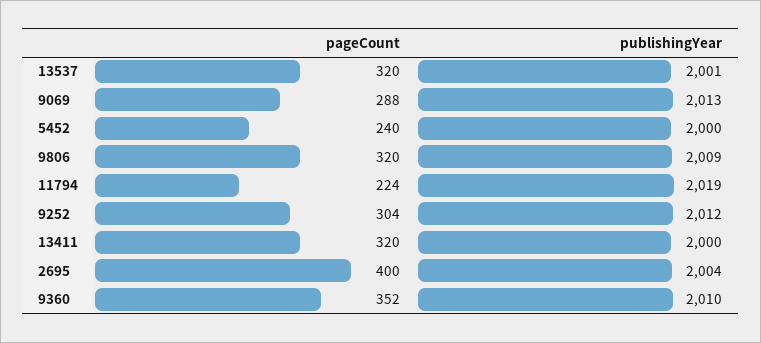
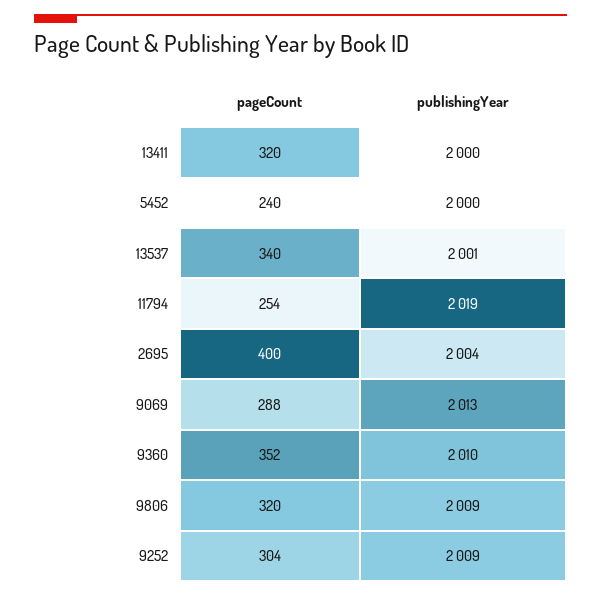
  {
    "pageCount": {
-     "13537": 320,
+     "13537": 340,
      "9069": 288,
      "5452": 240,
      "9806": 320,
-     "11794": 224,
+     "11794": 254,
      "9252": 304,
      "13411": 320,
      "2695": 400,
      "9360": 352
    },
    "publishingYear": {
      "13537": 2001,
      "9069": 2013,
      "5452": 2000,
      "9806": 2009,
      "11794": 2019,
-     "9252": 2012,
+     "9252": 2009,
      "13411": 2000,
      "2695": 2004,
      "9360": 2010
    }
  }

